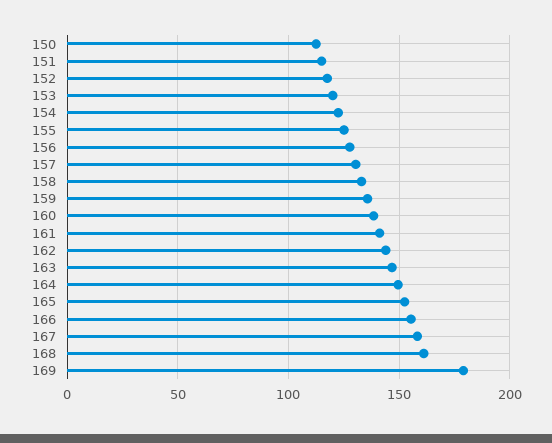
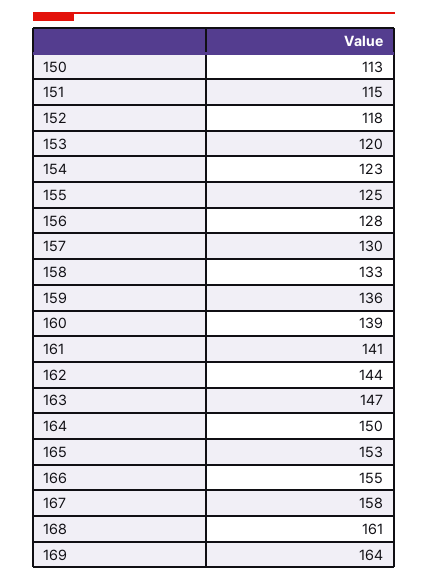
  {
    "150": 113,
    "151": 115,
    "152": 118,
    "153": 120,
    "154": 123,
    "155": 125,
    "156": 128,
    "157": 130,
    "158": 133,
    "159": 136,
    "160": 139,
    "161": 141,
    "162": 144,
    "163": 147,
    "164": 150,
    "165": 153,
    "166": 155,
    "167": 158,
    "168": 161,
-   "169": 180
+   "169": 164
  }

